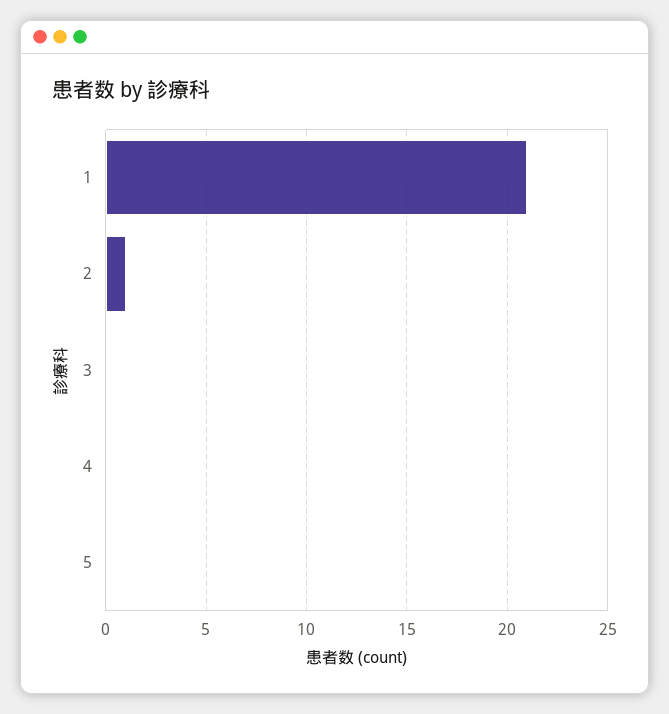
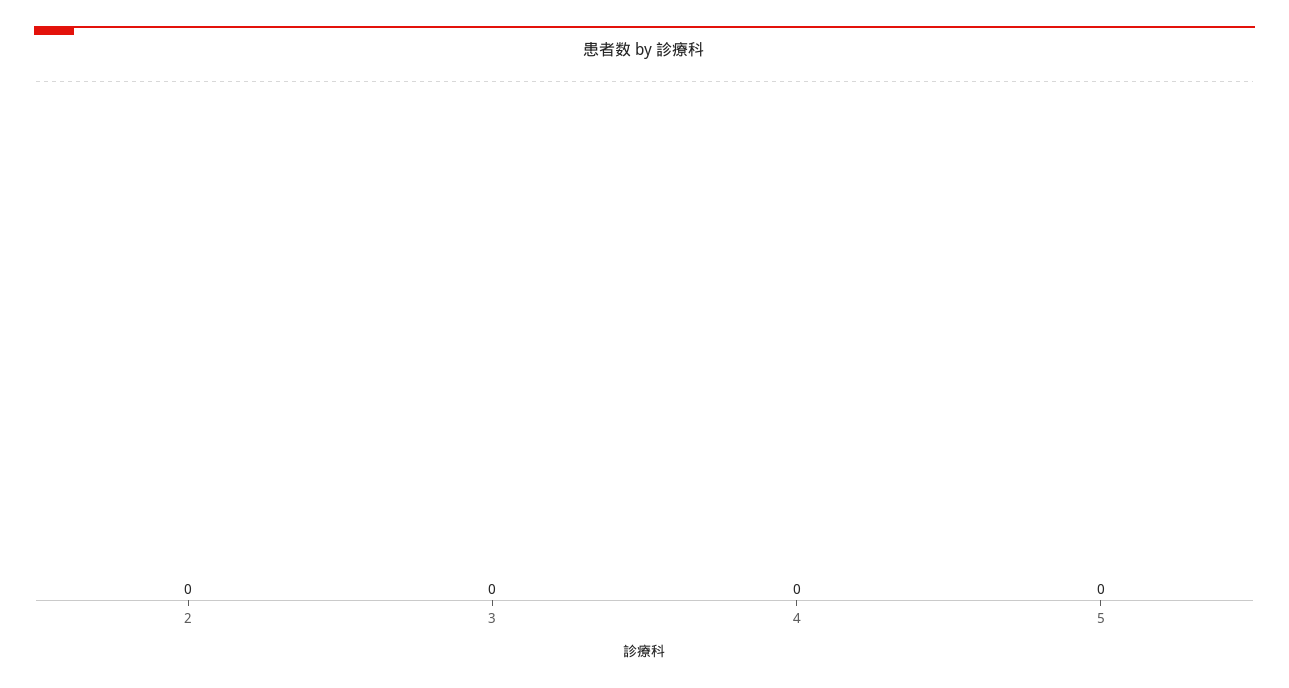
  {
-   "1": 21,
-   "2": 1,
+   "2": 0,
    "3": 0,
    "4": 0,
    "5": 0
  }

